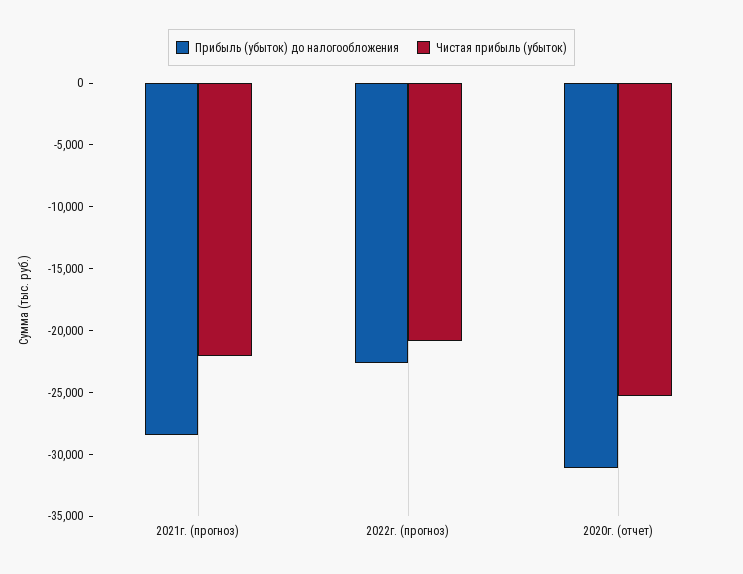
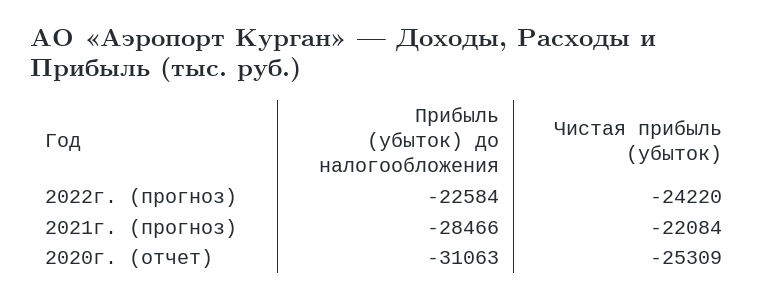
  {
    "Прибыль (убыток) до налогообложения": {
      "2021г. (прогноз)": -28466,
      "2022г. (прогноз)": -22584,
      "2020г. (отчет)": -31063
    },
    "Чистая прибыль (убыток)": {
      "2021г. (прогноз)": -22084,
-     "2022г. (прогноз)": -21000,
+     "2022г. (прогноз)": -24220,
      "2020г. (отчет)": -25309
    }
  }

